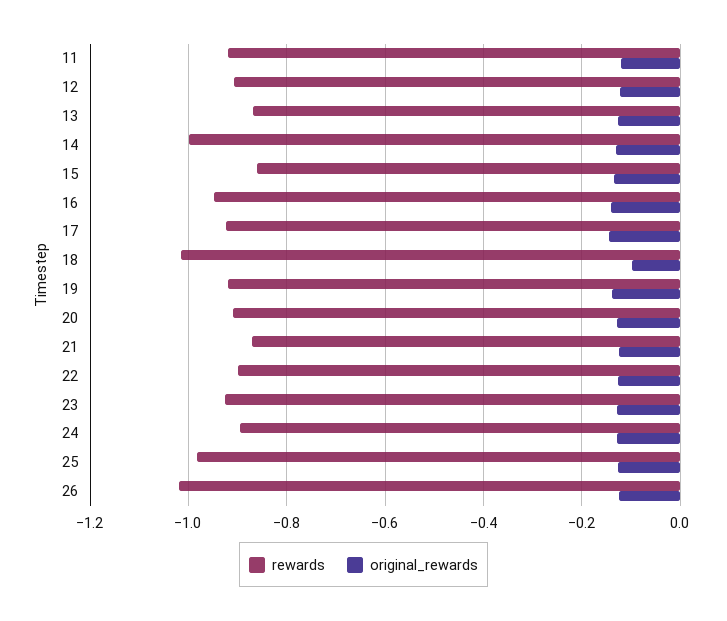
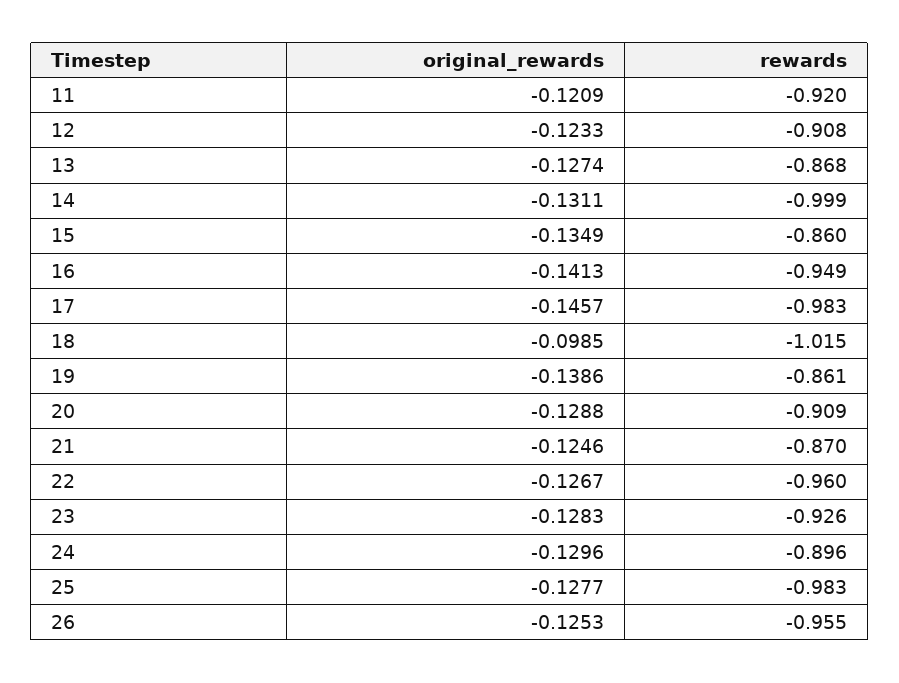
  {
    "rewards": {
      "11": -0.92,
      "12": -0.908,
      "13": -0.868,
      "14": -0.999,
      "15": -0.86,
      "16": -0.949,
-     "17": -0.92,
+     "17": -0.983,
      "18": -1.015,
-     "19": -0.92,
+     "19": -0.861,
      "20": -0.909,
      "21": -0.87,
-     "22": -0.9,
+     "22": -0.96,
      "23": -0.926,
      "24": -0.896,
      "25": -0.983,
-     "26": -1.02
+     "26": -0.955
    },
    "original_rewards": {
      "11": -0.1209,
      "12": -0.1233,
      "13": -0.1274,
      "14": -0.1311,
      "15": -0.1349,
      "16": -0.1413,
      "17": -0.1457,
      "18": -0.0985,
      "19": -0.1386,
      "20": -0.1288,
      "21": -0.1246,
      "22": -0.1267,
      "23": -0.1283,
      "24": -0.1296,
      "25": -0.1277,
      "26": -0.1253
    }
  }

